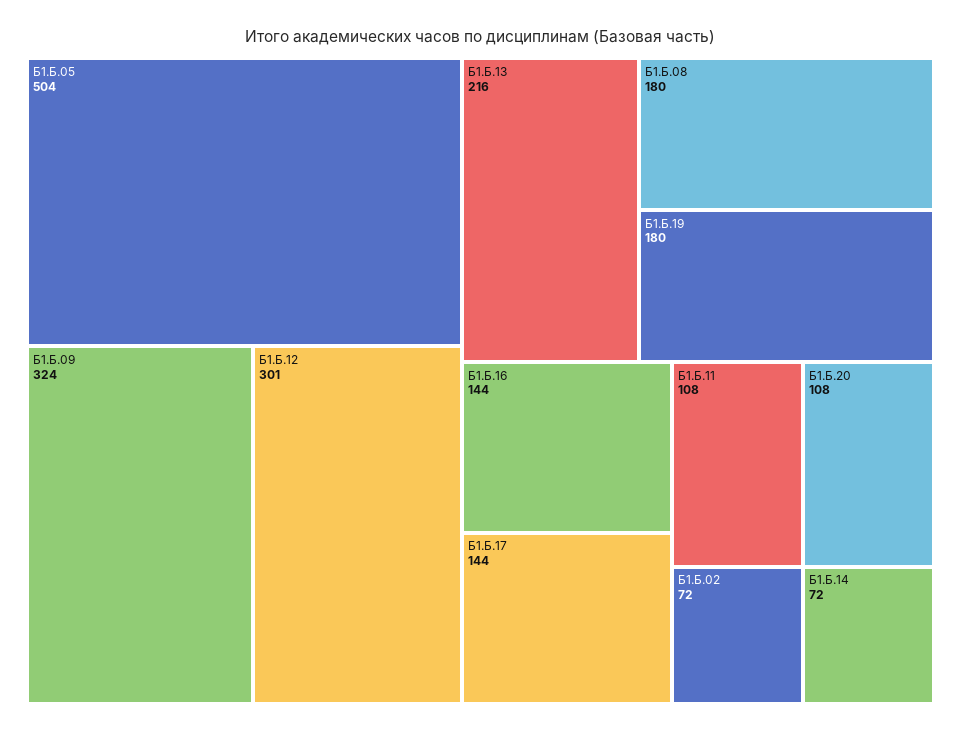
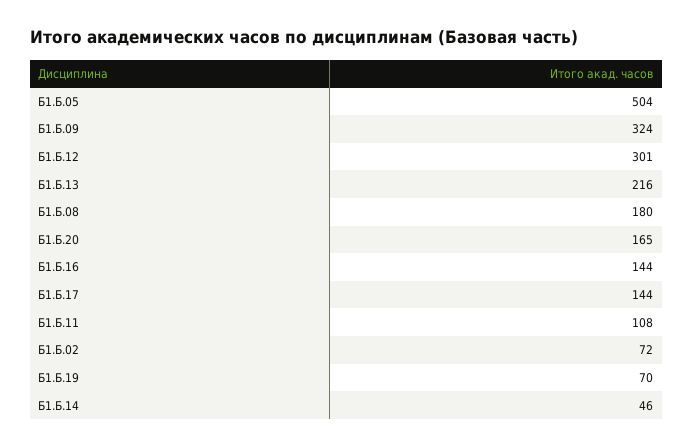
  {
    "Б1.Б.05": 504,
    "Б1.Б.09": 324,
    "Б1.Б.12": 301,
    "Б1.Б.13": 216,
    "Б1.Б.08": 180,
-   "Б1.Б.19": 180,
+   "Б1.Б.19": 70,
    "Б1.Б.16": 144,
    "Б1.Б.17": 144,
    "Б1.Б.11": 108,
-   "Б1.Б.20": 108,
+   "Б1.Б.20": 165,
    "Б1.Б.02": 72,
-   "Б1.Б.14": 72
+   "Б1.Б.14": 46
  }

